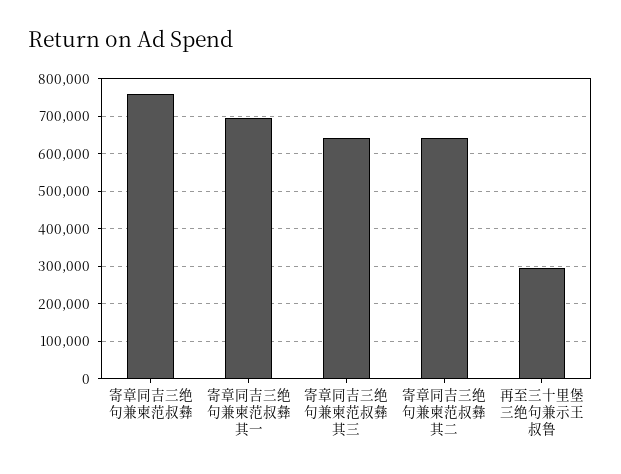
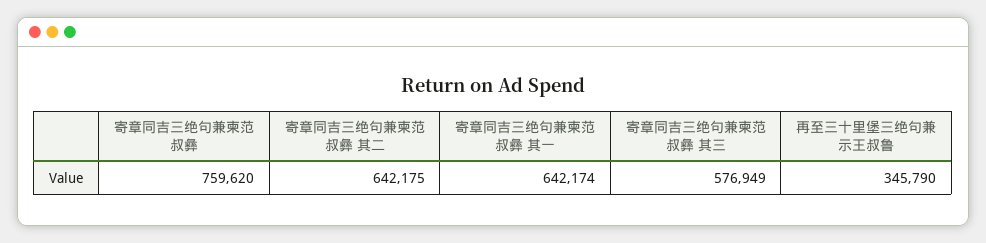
  {
    "寄章同吉三绝句兼柬范叔彝": 759620,
-   "寄章同吉三绝句兼柬范叔彝 其一": 700000,
+   "寄章同吉三绝句兼柬范叔彝 其一": 642174,
-   "寄章同吉三绝句兼柬范叔彝 其三": 640000,
+   "寄章同吉三绝句兼柬范叔彝 其三": 576949,
    "寄章同吉三绝句兼柬范叔彝 其二": 642175,
-   "再至三十里堡三绝句兼示王叔鲁": 300000
+   "再至三十里堡三绝句兼示王叔鲁": 345790
  }

